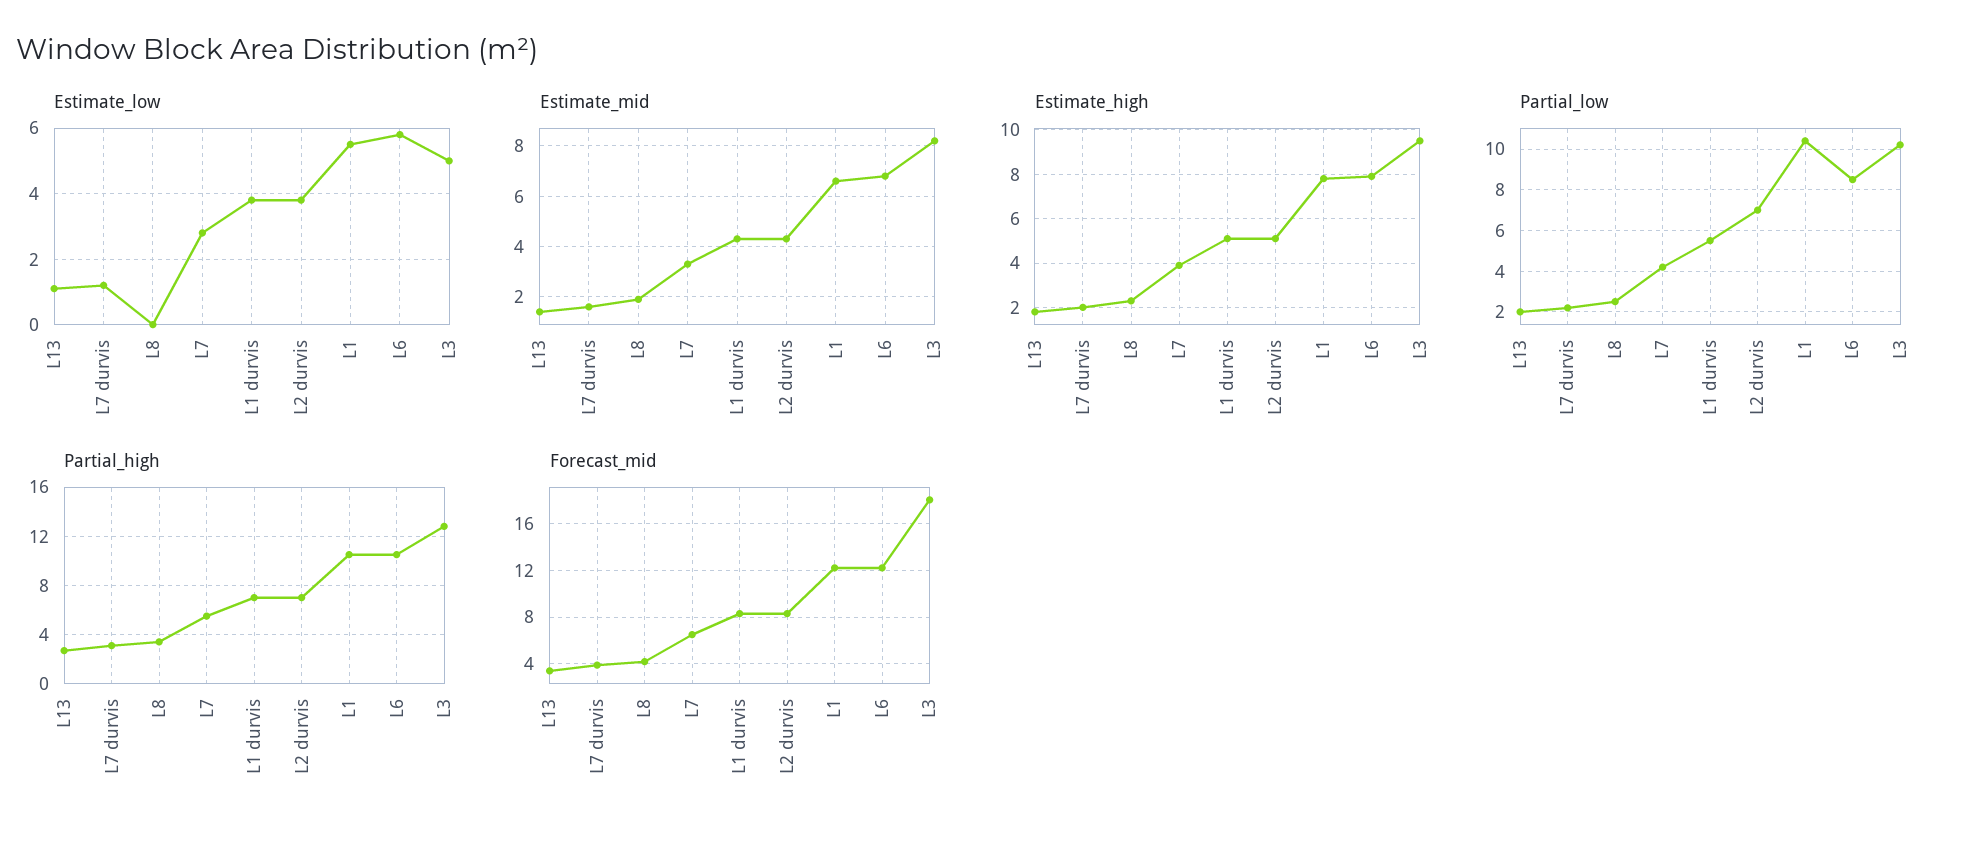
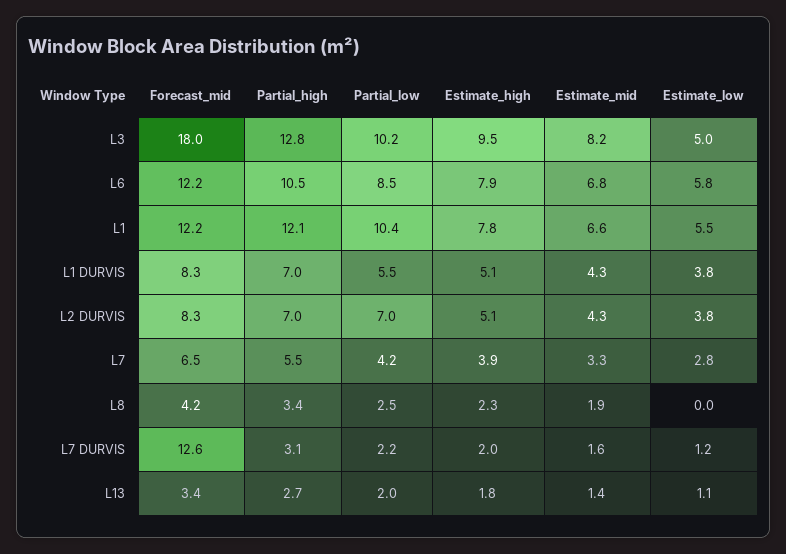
  {
    "Estimate_low": {
      "L13": 1.1,
      "L7 durvis": 1.2,
      "L8": 0,
      "L7": 2.8,
      "L1 durvis": 3.8,
      "L2 durvis": 3.8,
      "L1": 5.5,
      "L6": 5.8,
      "L3": 5
    },
    "Estimate_mid": {
      "L13": 1.4,
      "L7 durvis": 1.6,
      "L8": 1.9,
      "L7": 3.3,
      "L1 durvis": 4.3,
      "L2 durvis": 4.3,
      "L1": 6.6,
      "L6": 6.8,
      "L3": 8.2
    },
    "Estimate_high": {
      "L13": 1.8,
      "L7 durvis": 2,
      "L8": 2.3,
      "L7": 3.9,
      "L1 durvis": 5.1,
      "L2 durvis": 5.1,
      "L1": 7.8,
      "L6": 7.9,
      "L3": 9.5
    },
    "Partial_low": {
      "L13": 2,
      "L7 durvis": 2.2,
      "L8": 2.5,
      "L7": 4.2,
      "L1 durvis": 5.5,
      "L2 durvis": 7,
      "L1": 10.4,
      "L6": 8.5,
      "L3": 10.2
    },
    "Partial_high": {
      "L13": 2.7,
      "L7 durvis": 3.1,
      "L8": 3.4,
      "L7": 5.5,
      "L1 durvis": 7,
      "L2 durvis": 7,
-     "L1": 10.5,
+     "L1": 12.1,
      "L6": 10.5,
      "L3": 12.8
    },
    "Forecast_mid": {
      "L13": 3.4,
-     "L7 durvis": 4,
+     "L7 durvis": 12.6,
      "L8": 4.2,
      "L7": 6.5,
      "L1 durvis": 8.3,
      "L2 durvis": 8.3,
      "L1": 12.2,
      "L6": 12.2,
      "L3": 18
    }
  }

